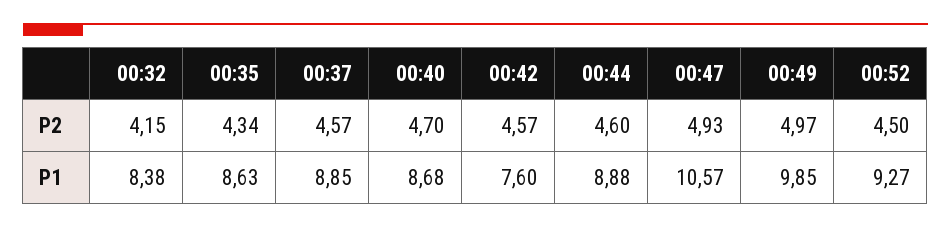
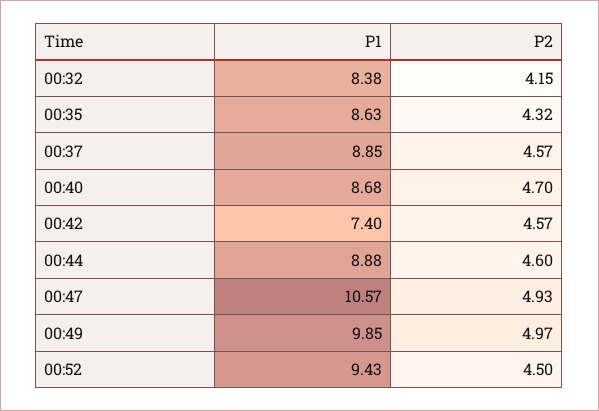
  {
    "00:32": {
      "P2": 4.15,
      "P1": 8.38
    },
    "00:35": {
-     "P2": 4.34,
+     "P2": 4.32,
      "P1": 8.63
    },
    "00:37": {
      "P2": 4.57,
      "P1": 8.85
    },
    "00:40": {
      "P2": 4.7,
      "P1": 8.68
    },
    "00:42": {
      "P2": 4.57,
-     "P1": 7.6
+     "P1": 7.4
    },
    "00:44": {
      "P2": 4.6,
      "P1": 8.88
    },
    "00:47": {
      "P2": 4.93,
      "P1": 10.57
    },
    "00:49": {
      "P2": 4.97,
      "P1": 9.85
    },
    "00:52": {
      "P2": 4.5,
-     "P1": 9.27
+     "P1": 9.43
    }
  }

